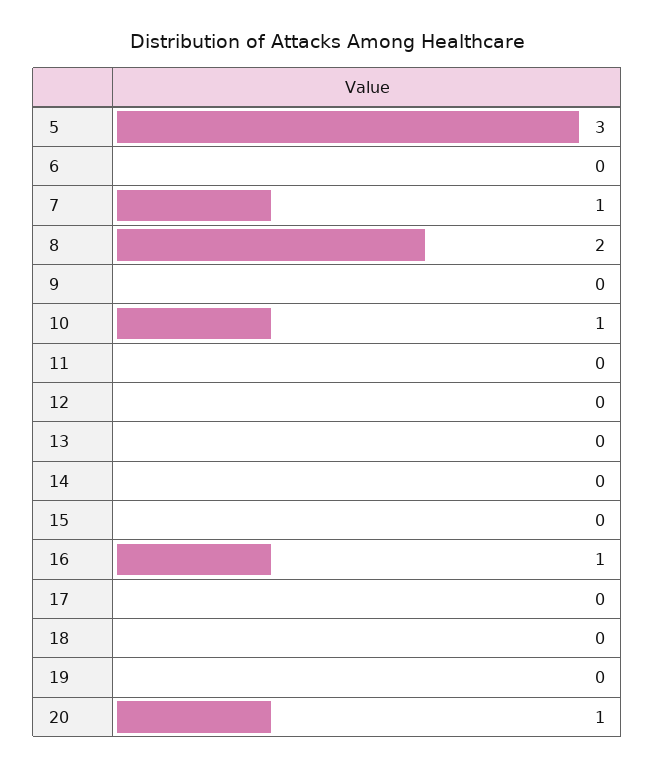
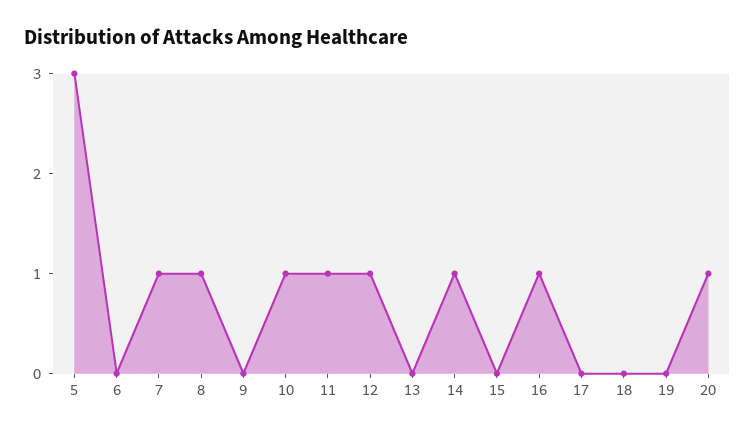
  {
    "5": 3,
    "6": 0,
    "7": 1,
-   "8": 2,
+   "8": 1,
    "9": 0,
    "10": 1,
-   "11": 0,
+   "11": 1,
-   "12": 0,
+   "12": 1,
    "13": 0,
-   "14": 0,
+   "14": 1,
    "15": 0,
    "16": 1,
    "17": 0,
    "18": 0,
    "19": 0,
    "20": 1
  }

